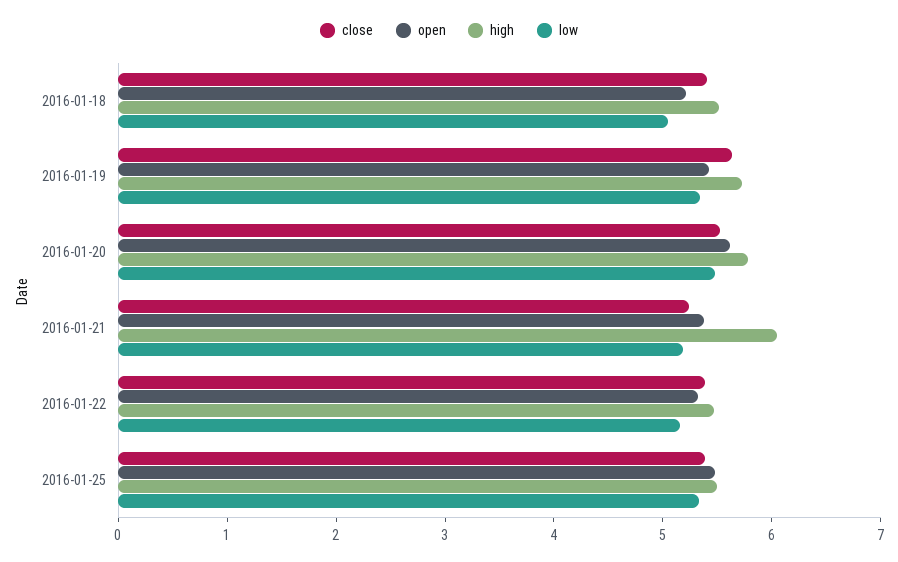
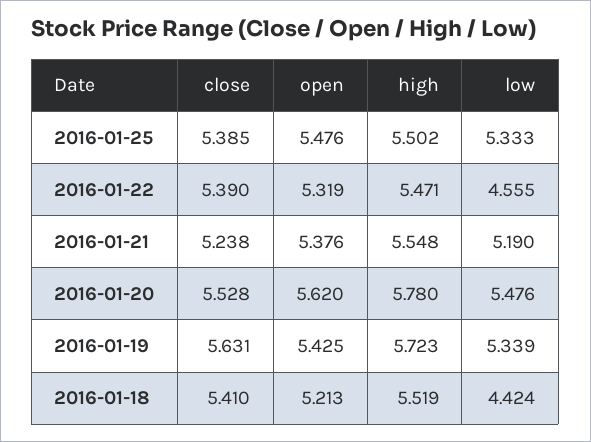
  {
    "close": {
      "2016-01-18": 5.41,
      "2016-01-19": 5.631,
      "2016-01-20": 5.528,
      "2016-01-21": 5.238,
      "2016-01-22": 5.39,
      "2016-01-25": 5.385
    },
    "open": {
      "2016-01-18": 5.213,
      "2016-01-19": 5.425,
      "2016-01-20": 5.62,
      "2016-01-21": 5.376,
      "2016-01-22": 5.319,
      "2016-01-25": 5.476
    },
    "high": {
      "2016-01-18": 5.519,
      "2016-01-19": 5.723,
      "2016-01-20": 5.78,
-     "2016-01-21": 6,
+     "2016-01-21": 5.548,
      "2016-01-22": 5.471,
      "2016-01-25": 5.502
    },
    "low": {
-     "2016-01-18": 5,
+     "2016-01-18": 4.424,
      "2016-01-19": 5.339,
      "2016-01-20": 5.476,
      "2016-01-21": 5.19,
-     "2016-01-22": 5.2,
+     "2016-01-22": 4.555,
      "2016-01-25": 5.333
    }
  }

